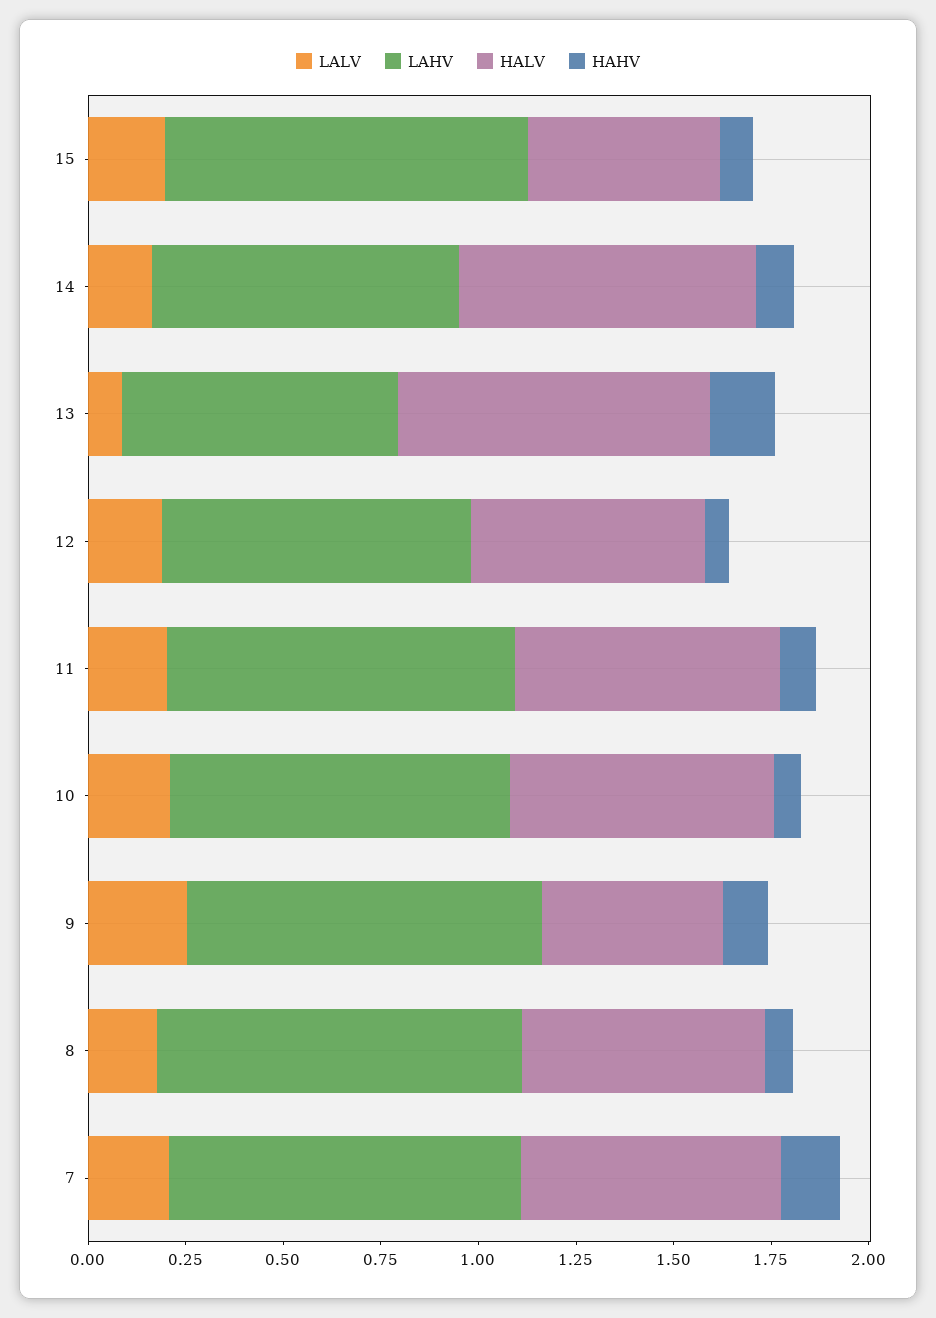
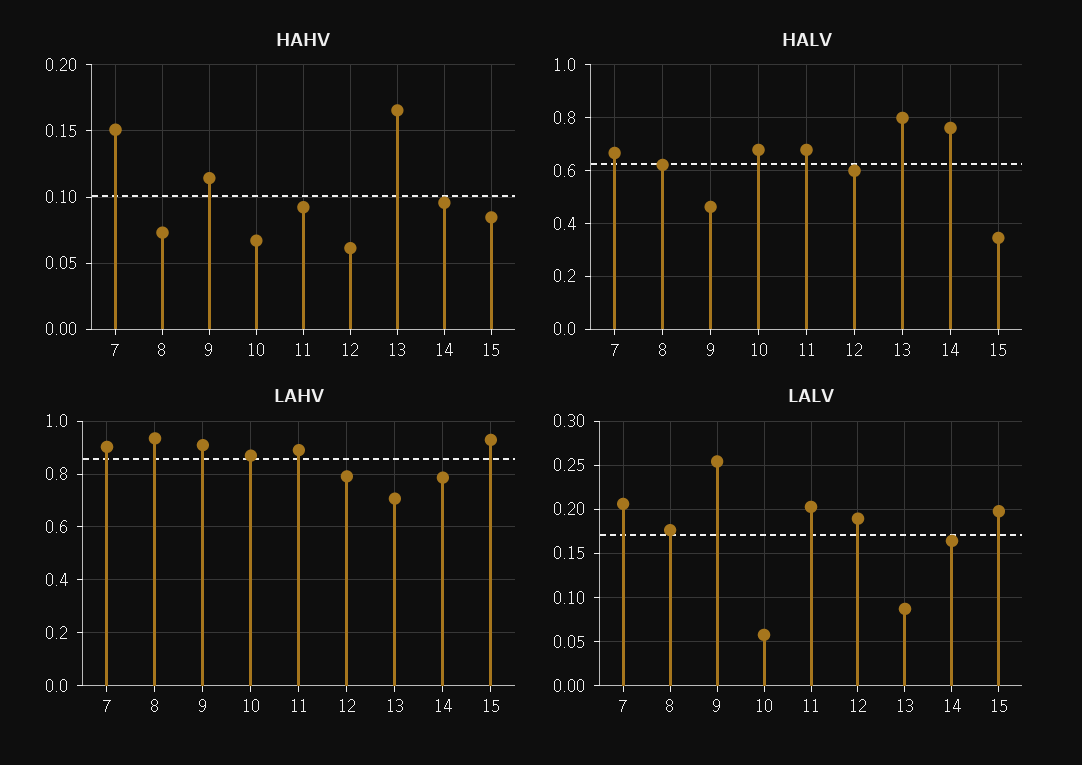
  {
    "LALV": {
      "15": 0.2,
      "14": 0.16,
      "13": 0.09,
      "12": 0.19,
      "11": 0.2,
-     "10": 0.2,
+     "10": 0.06,
      "9": 0.25,
      "8": 0.18,
      "7": 0.21
    },
    "LAHV": {
      "15": 0.925,
      "14": 0.775,
      "13": 0.7,
      "12": 0.8,
      "11": 0.9,
      "10": 0.875,
      "9": 0.9,
      "8": 0.925,
      "7": 0.9
    },
    "HALV": {
-     "15": 0.5,
+     "15": 0.35,
      "14": 0.75,
      "13": 0.8,
      "12": 0.6,
      "11": 0.675,
      "10": 0.675,
      "9": 0.475,
      "8": 0.625,
      "7": 0.675
    },
    "HAHV": {
      "15": 0.085,
      "14": 0.095,
      "13": 0.165,
      "12": 0.06,
      "11": 0.09,
      "10": 0.065,
      "9": 0.115,
      "8": 0.075,
      "7": 0.15
    }
  }

